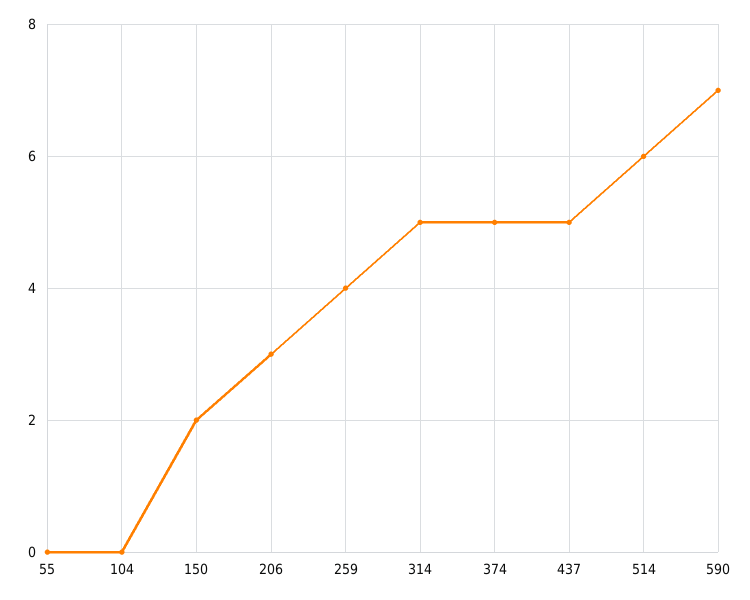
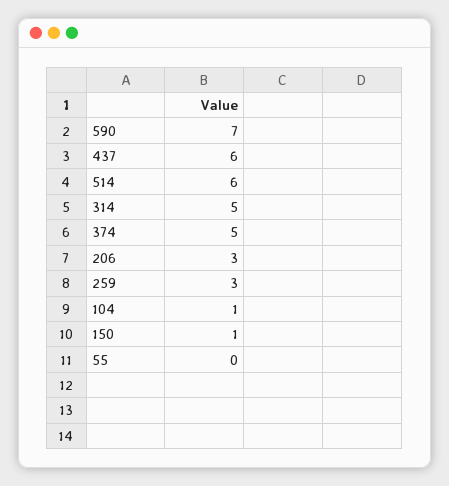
  {
    "55": 0,
-   "104": 0,
+   "104": 1,
-   "150": 2,
+   "150": 1,
    "206": 3,
-   "259": 4,
+   "259": 3,
    "314": 5,
    "374": 5,
-   "437": 5,
+   "437": 6,
    "514": 6,
    "590": 7
  }

